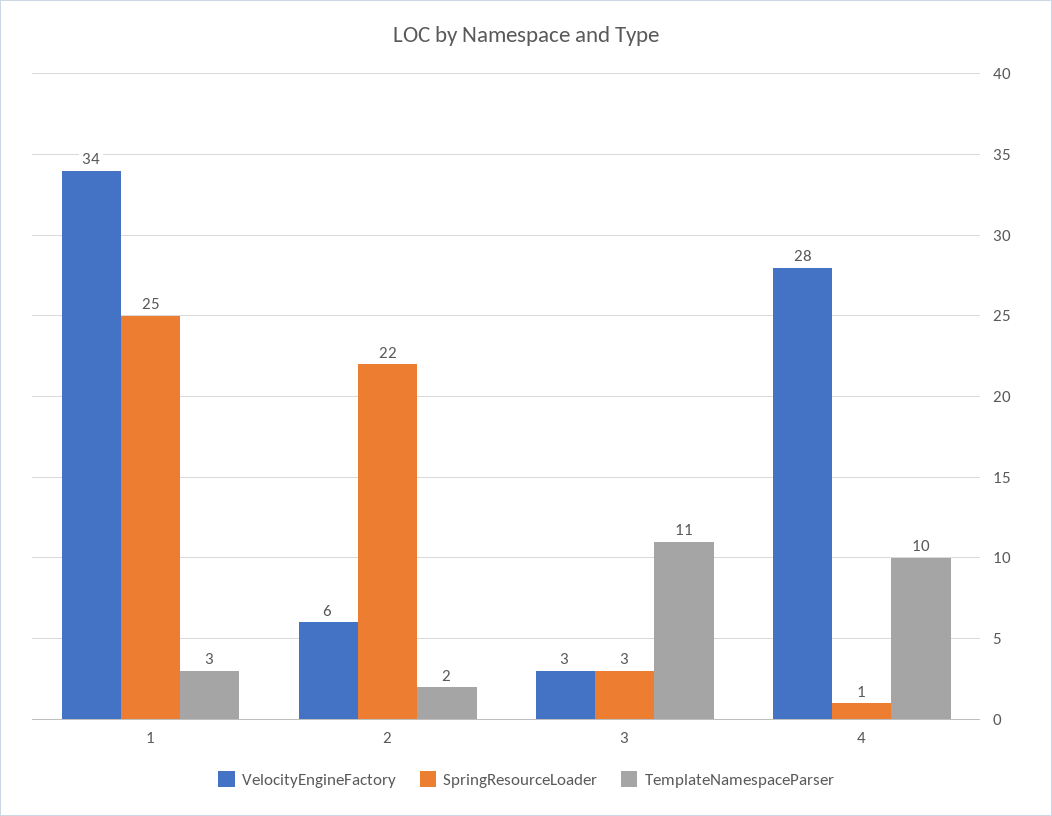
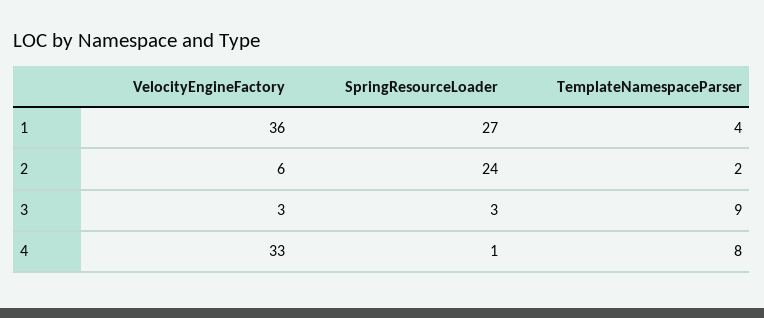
  {
    "VelocityEngineFactory": {
-     "1": 34,
+     "1": 36,
      "2": 6,
      "3": 3,
-     "4": 28
+     "4": 33
    },
    "SpringResourceLoader": {
-     "1": 25,
+     "1": 27,
-     "2": 22,
+     "2": 24,
      "3": 3,
      "4": 1
    },
    "TemplateNamespaceParser": {
-     "1": 3,
+     "1": 4,
      "2": 2,
-     "3": 11,
+     "3": 9,
-     "4": 10
+     "4": 8
    }
  }

